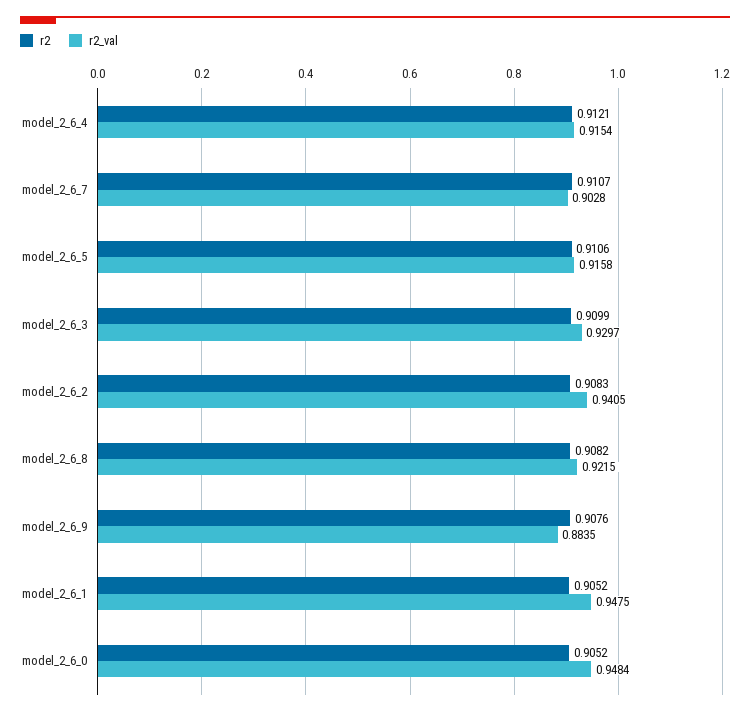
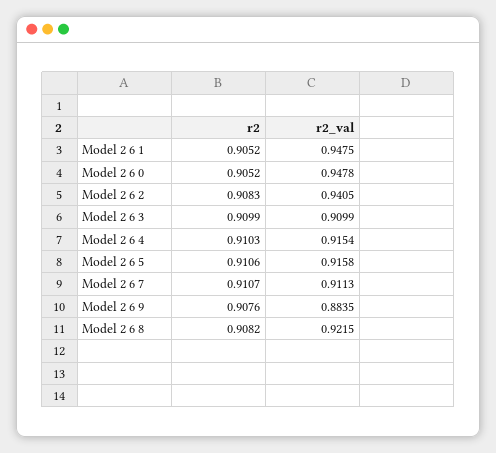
  {
    "r2": {
-     "model_2_6_4": 0.9121,
+     "model_2_6_4": 0.9103,
      "model_2_6_7": 0.9107,
      "model_2_6_5": 0.9106,
      "model_2_6_3": 0.9099,
      "model_2_6_2": 0.9083,
      "model_2_6_8": 0.9082,
      "model_2_6_9": 0.9076,
      "model_2_6_1": 0.9052,
      "model_2_6_0": 0.9052
    },
    "r2_val": {
      "model_2_6_4": 0.9154,
-     "model_2_6_7": 0.9028,
+     "model_2_6_7": 0.9113,
      "model_2_6_5": 0.9158,
-     "model_2_6_3": 0.9297,
+     "model_2_6_3": 0.9099,
      "model_2_6_2": 0.9405,
      "model_2_6_8": 0.9215,
      "model_2_6_9": 0.8835,
      "model_2_6_1": 0.9475,
-     "model_2_6_0": 0.9484
+     "model_2_6_0": 0.9478
    }
  }

